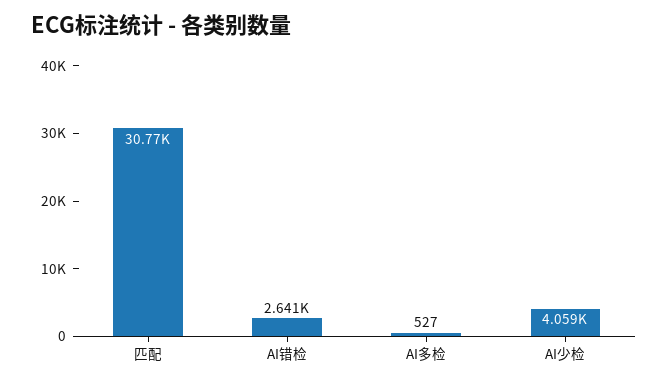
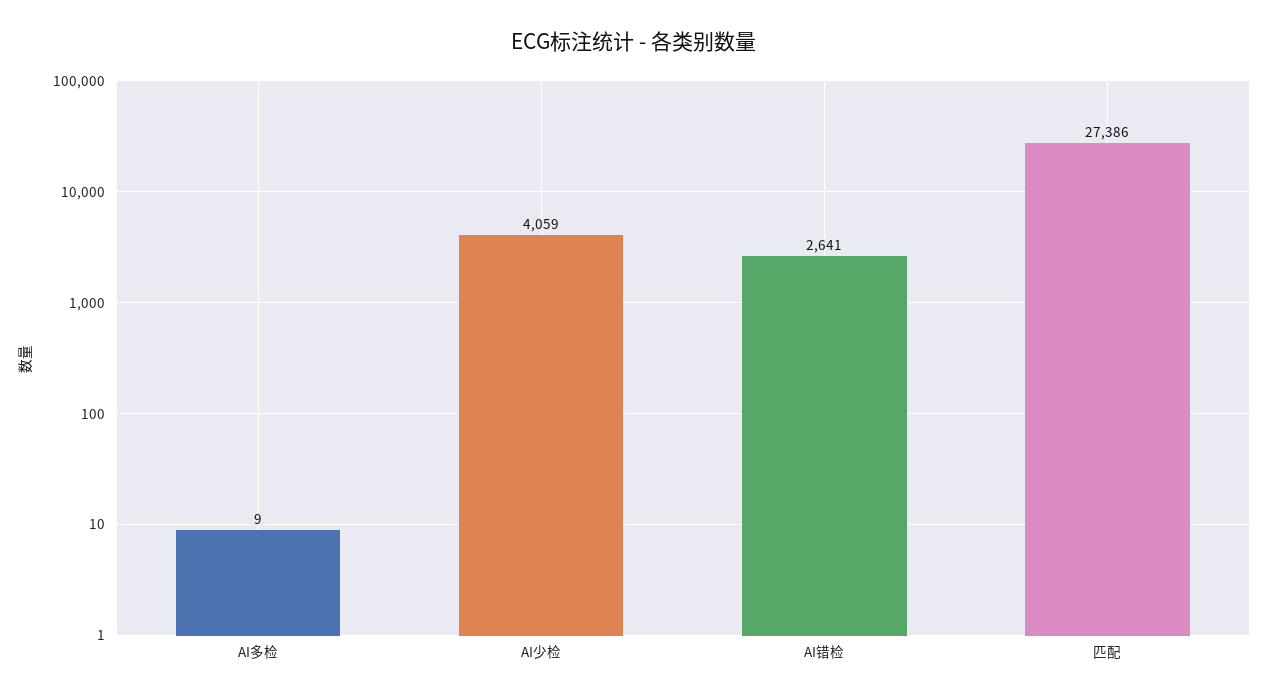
  {
-   "匹配": 30770,
+   "匹配": 27386,
    "AI错检": 2641,
-   "AI多检": 527,
+   "AI多检": 9,
    "AI少检": 4059
  }

